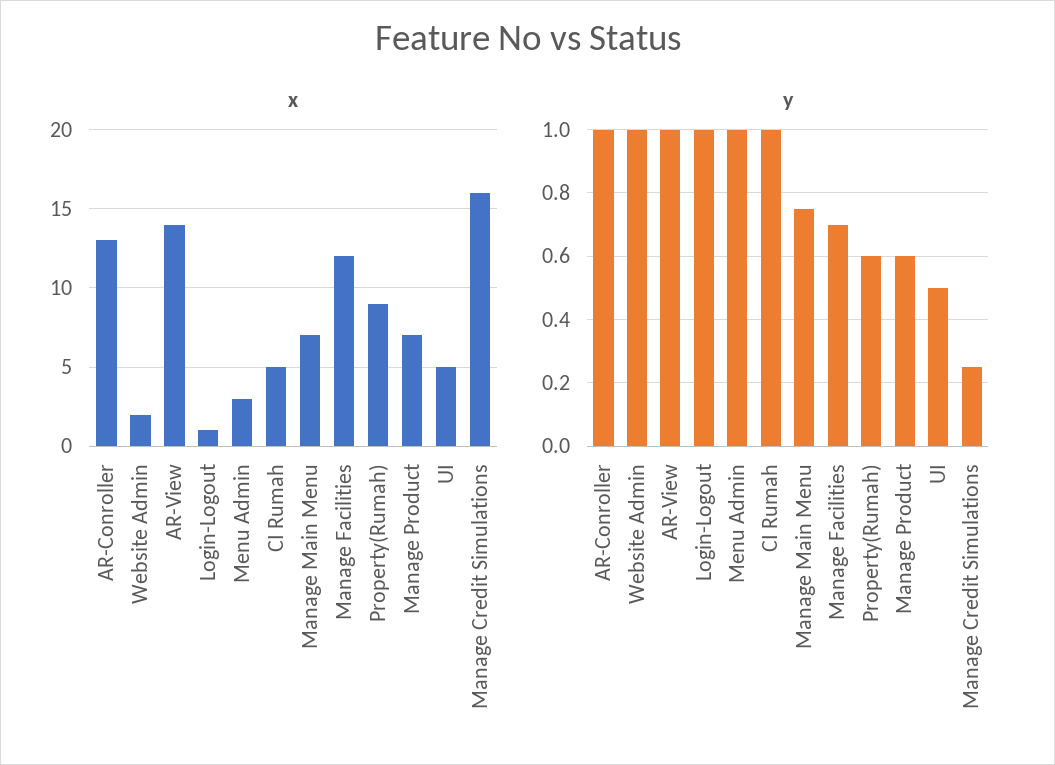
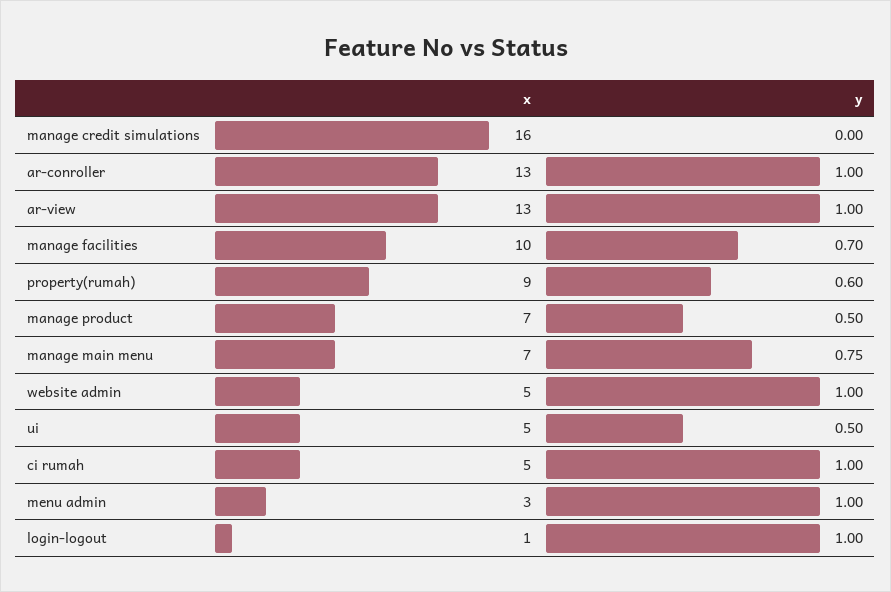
  {
    "x": {
      "AR-Conroller": 13,
-     "Website Admin": 2,
+     "Website Admin": 5,
-     "AR-View": 14,
+     "AR-View": 13,
      "Login-Logout": 1,
      "Menu Admin": 3,
      "CI Rumah": 5,
      "Manage Main Menu": 7,
-     "Manage Facilities": 12,
+     "Manage Facilities": 10,
      "Property(Rumah)": 9,
      "Manage Product": 7,
      "UI": 5,
      "Manage Credit Simulations": 16
    },
    "y": {
      "AR-Conroller": 1,
      "Website Admin": 1,
      "AR-View": 1,
      "Login-Logout": 1,
      "Menu Admin": 1,
      "CI Rumah": 1,
      "Manage Main Menu": 0.75,
      "Manage Facilities": 0.7,
      "Property(Rumah)": 0.6,
-     "Manage Product": 0.6,
+     "Manage Product": 0.5,
      "UI": 0.5,
-     "Manage Credit Simulations": 0.25
+     "Manage Credit Simulations": 0
    }
  }

